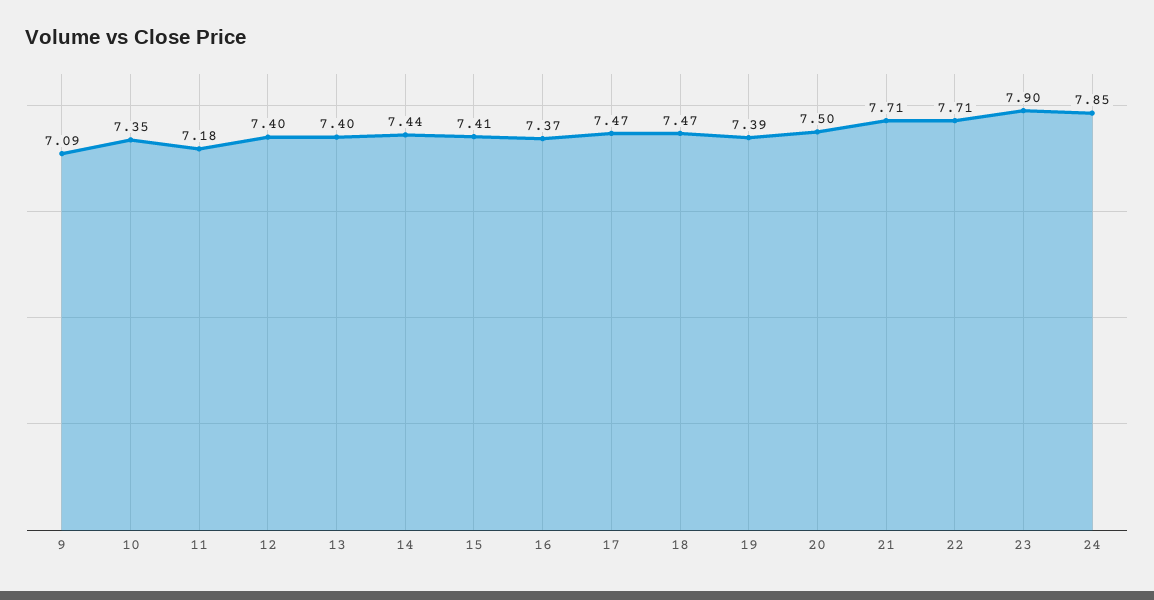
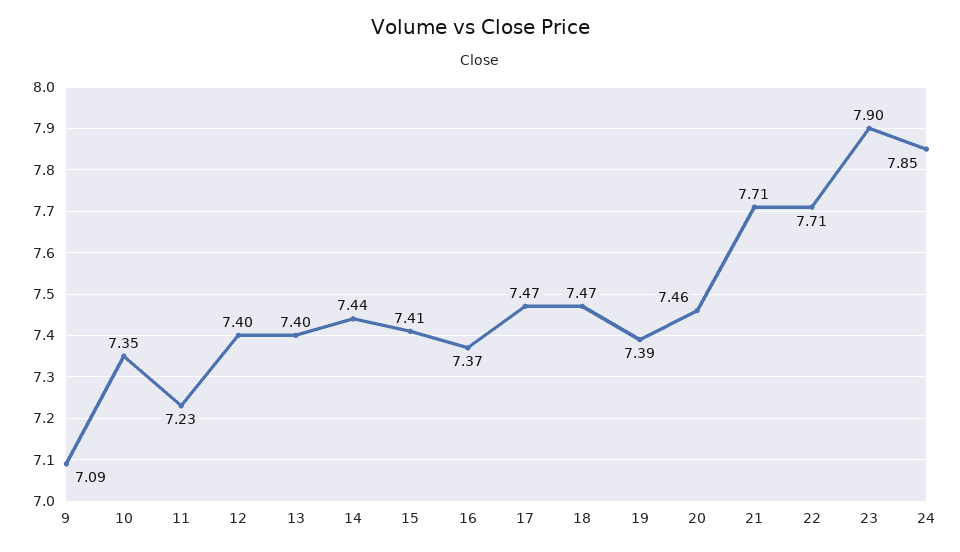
  {
    "9": 7.09,
    "10": 7.35,
-   "11": 7.18,
+   "11": 7.23,
    "12": 7.4,
    "13": 7.4,
    "14": 7.44,
    "15": 7.41,
    "16": 7.37,
    "17": 7.47,
    "18": 7.47,
    "19": 7.39,
-   "20": 7.5,
+   "20": 7.46,
    "21": 7.71,
    "22": 7.71,
    "23": 7.9,
    "24": 7.85
  }

